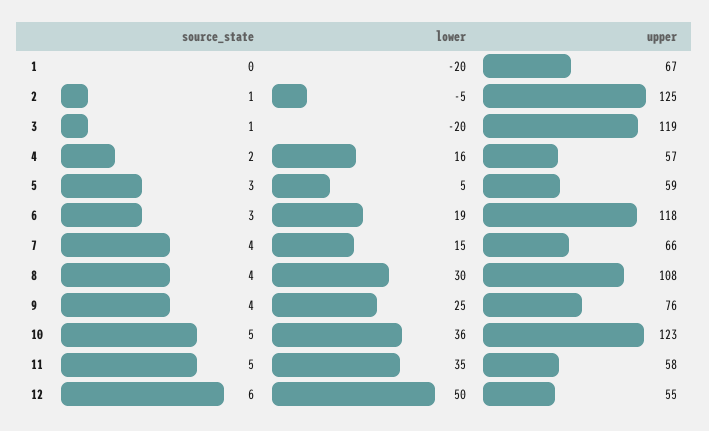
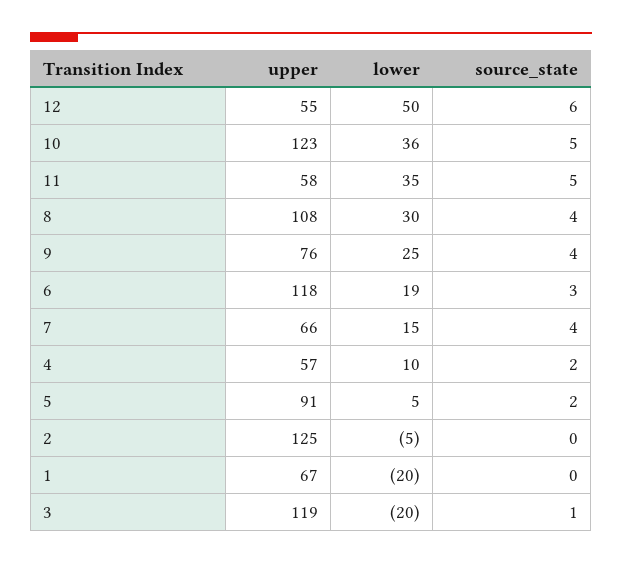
  {
    "source_state": {
      "1": 0,
-     "2": 1,
+     "2": 0,
      "3": 1,
      "4": 2,
-     "5": 3,
+     "5": 2,
      "6": 3,
      "7": 4,
      "8": 4,
      "9": 4,
      "10": 5,
      "11": 5,
      "12": 6
    },
    "lower": {
      "1": -20,
      "2": -5,
      "3": -20,
-     "4": 16,
+     "4": 10,
      "5": 5,
      "6": 19,
      "7": 15,
      "8": 30,
      "9": 25,
      "10": 36,
      "11": 35,
      "12": 50
    },
    "upper": {
      "1": 67,
      "2": 125,
      "3": 119,
      "4": 57,
-     "5": 59,
+     "5": 91,
      "6": 118,
      "7": 66,
      "8": 108,
      "9": 76,
      "10": 123,
      "11": 58,
      "12": 55
    }
  }

